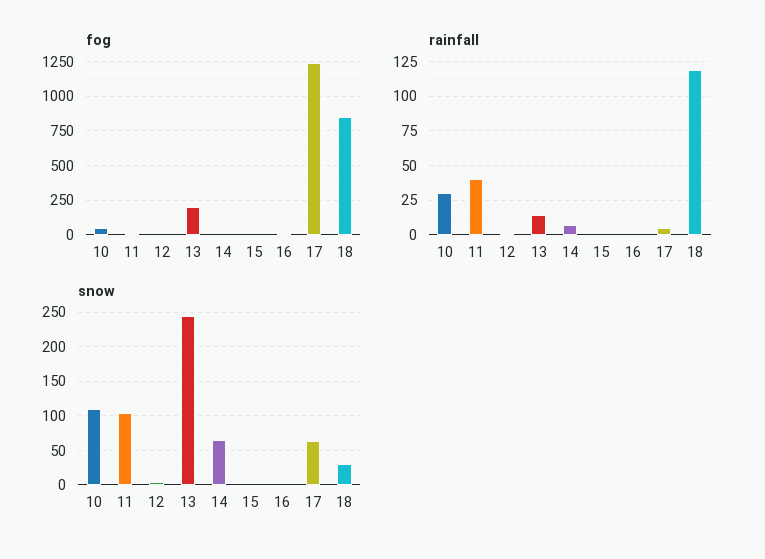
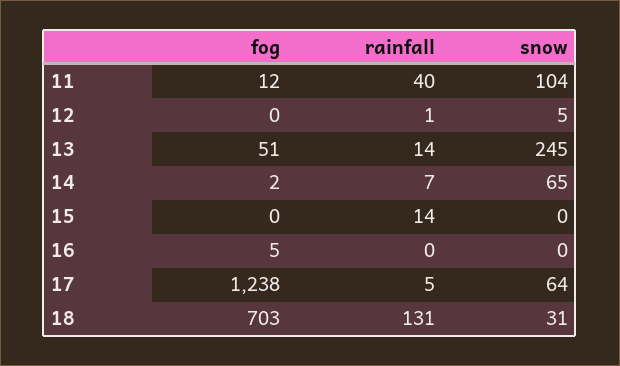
  {
    "fog": {
-     "10": 50,
      "11": 12,
      "12": 0,
-     "13": 200,
+     "13": 51,
      "14": 2,
      "15": 0,
      "16": 5,
      "17": 1238,
-     "18": 850
+     "18": 703
    },
    "rainfall": {
-     "10": 30,
      "11": 40,
      "12": 1,
      "13": 14,
      "14": 7,
-     "15": 0,
+     "15": 14,
      "16": 0,
      "17": 5,
-     "18": 120
+     "18": 131
    },
    "snow": {
-     "10": 110,
      "11": 104,
      "12": 5,
      "13": 245,
      "14": 65,
      "15": 0,
      "16": 0,
      "17": 64,
      "18": 31
    }
  }

